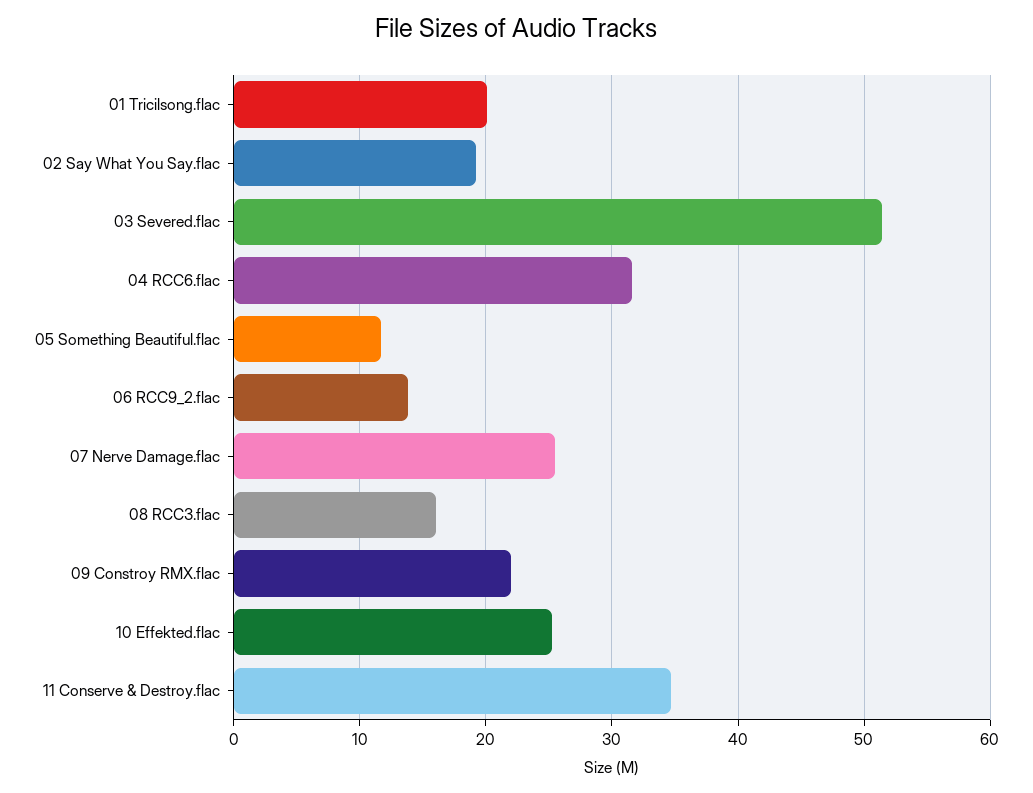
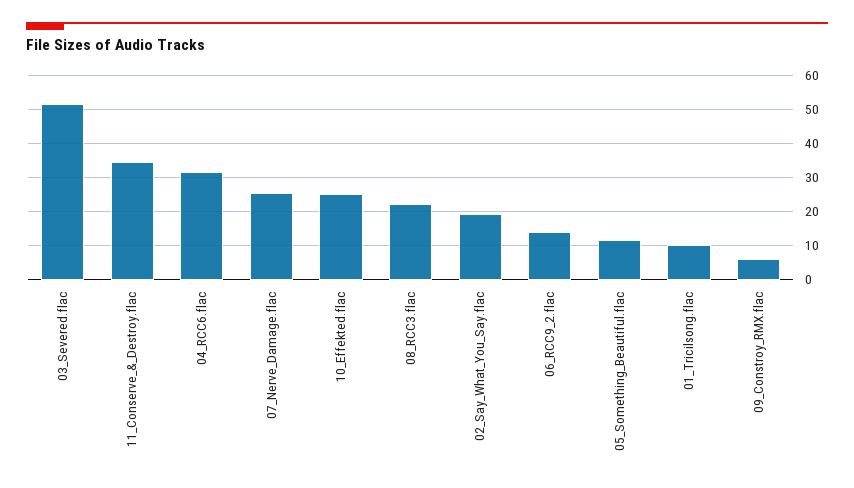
  {
-   "01 Tricilsong.flac": 20,
+   "01 Tricilsong.flac": 10,
    "02 Say What You Say.flac": 19,
    "03 Severed.flac": 51,
    "04 RCC6.flac": 32,
    "05 Something Beautiful.flac": 12,
    "06 RCC9_2.flac": 14,
    "07 Nerve Damage.flac": 26,
-   "08 RCC3.flac": 16,
+   "08 RCC3.flac": 22,
-   "09 Constroy RMX.flac": 22,
+   "09 Constroy RMX.flac": 6,
    "10 Effekted.flac": 25,
    "11 Conserve & Destroy.flac": 35
  }

